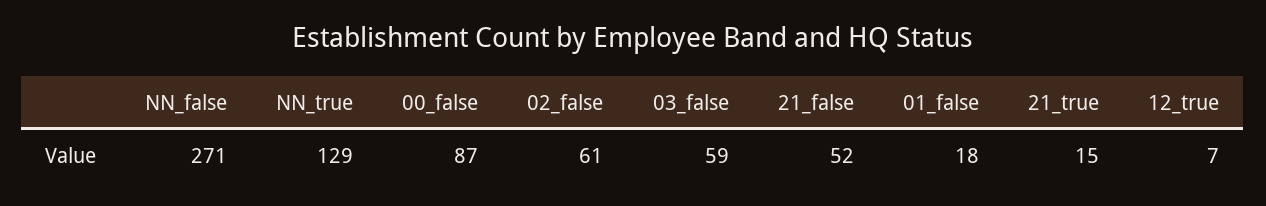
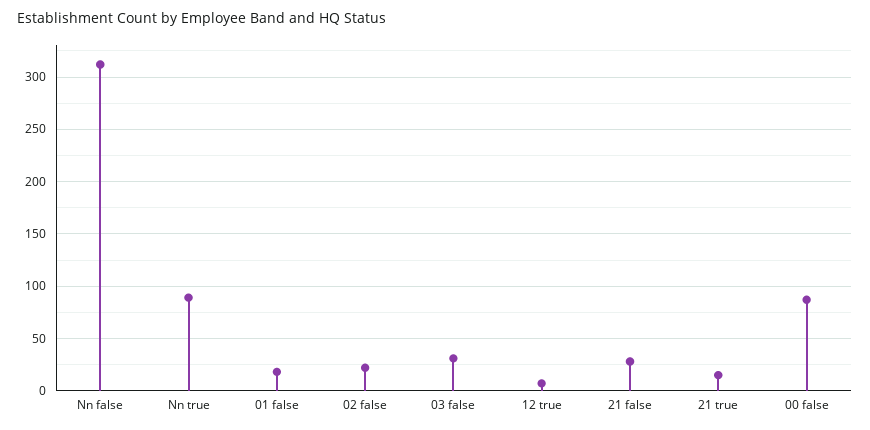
  {
-   "NN_false": 271,
+   "NN_false": 310,
-   "NN_true": 129,
+   "NN_true": 90,
    "00_false": 87,
-   "02_false": 61,
+   "02_false": 20,
-   "03_false": 59,
+   "03_false": 30,
-   "21_false": 52,
+   "21_false": 30,
    "01_false": 18,
    "21_true": 15,
    "12_true": 7
  }

